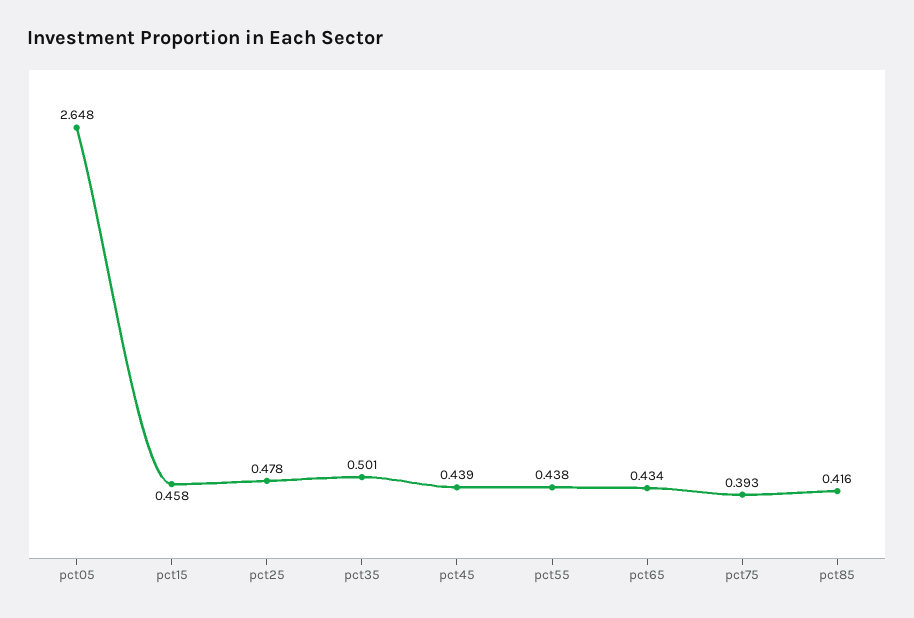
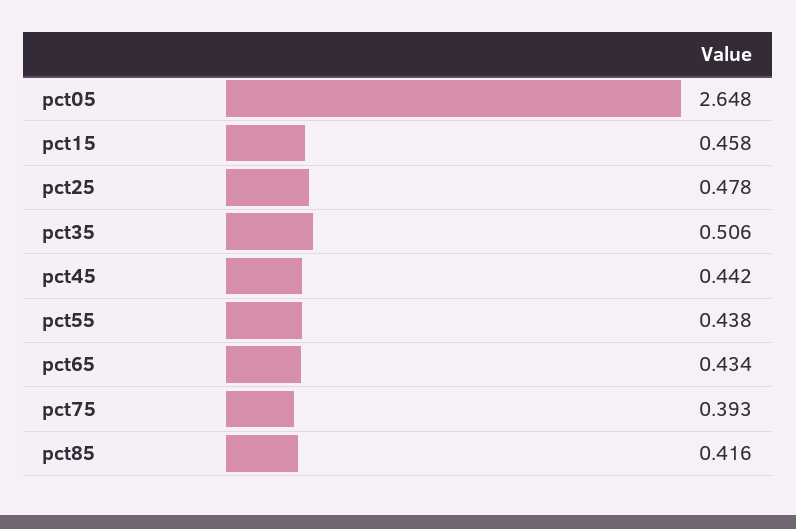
  {
    "pct05": 2.648,
    "pct15": 0.458,
    "pct25": 0.478,
-   "pct35": 0.501,
+   "pct35": 0.506,
-   "pct45": 0.439,
+   "pct45": 0.442,
    "pct55": 0.438,
    "pct65": 0.434,
    "pct75": 0.393,
    "pct85": 0.416
  }

